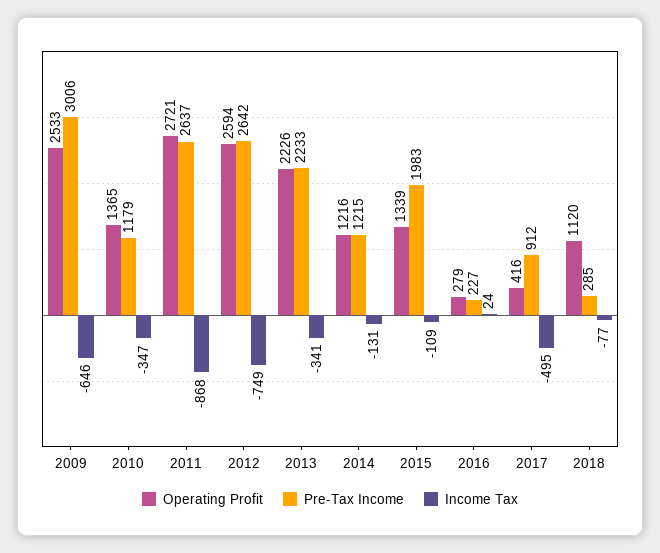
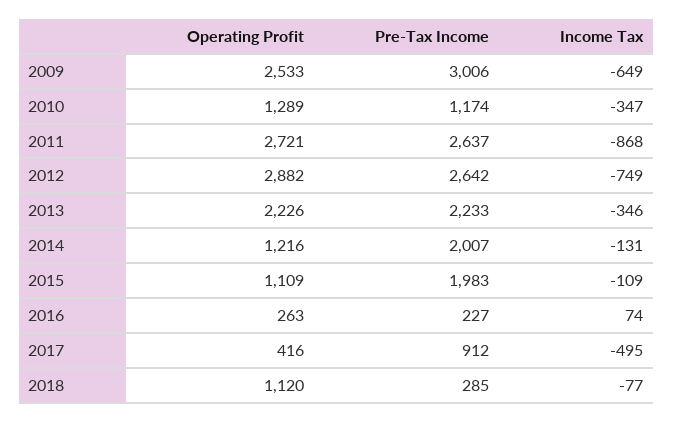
  {
    "Operating Profit": {
      "2009": 2533,
-     "2010": 1365,
+     "2010": 1289,
      "2011": 2721,
-     "2012": 2594,
+     "2012": 2882,
      "2013": 2226,
      "2014": 1216,
-     "2015": 1339,
+     "2015": 1109,
-     "2016": 279,
+     "2016": 263,
      "2017": 416,
      "2018": 1120
    },
    "Pre-Tax Income": {
      "2009": 3006,
-     "2010": 1179,
+     "2010": 1174,
      "2011": 2637,
      "2012": 2642,
      "2013": 2233,
-     "2014": 1215,
+     "2014": 2007,
      "2015": 1983,
      "2016": 227,
      "2017": 912,
      "2018": 285
    },
    "Income Tax": {
-     "2009": -646,
+     "2009": -649,
      "2010": -347,
      "2011": -868,
      "2012": -749,
-     "2013": -341,
+     "2013": -346,
      "2014": -131,
      "2015": -109,
-     "2016": 24,
+     "2016": 74,
      "2017": -495,
      "2018": -77
    }
  }

